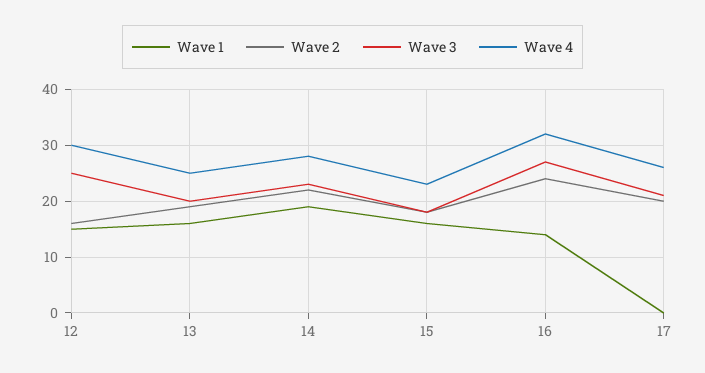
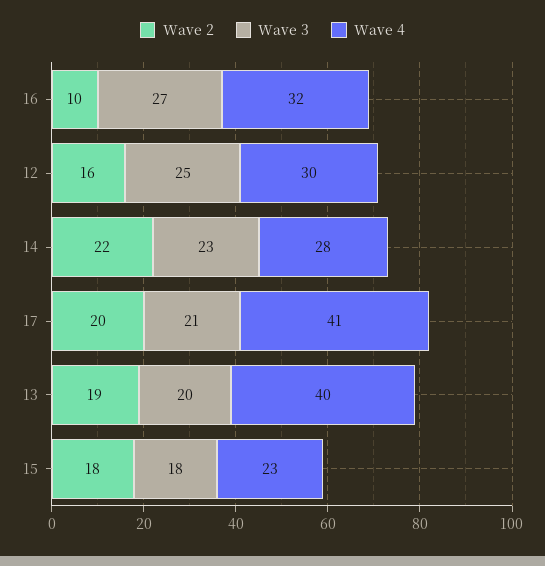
  {
-   "Wave 1": {
-     "12": 15,
-     "13": 15,
-     "14": 20,
-     "15": 15,
-     "16": 15,
-     "17": 0
-   },
    "Wave 2": {
      "12": 16,
      "13": 19,
      "14": 22,
      "15": 18,
-     "16": 25,
+     "16": 10,
      "17": 20
    },
    "Wave 3": {
      "12": 25,
      "13": 20,
      "14": 23,
      "15": 18,
      "16": 27,
      "17": 21
    },
    "Wave 4": {
      "12": 30,
-     "13": 25,
+     "13": 40,
      "14": 28,
      "15": 23,
      "16": 32,
-     "17": 25
+     "17": 41
    }
  }

